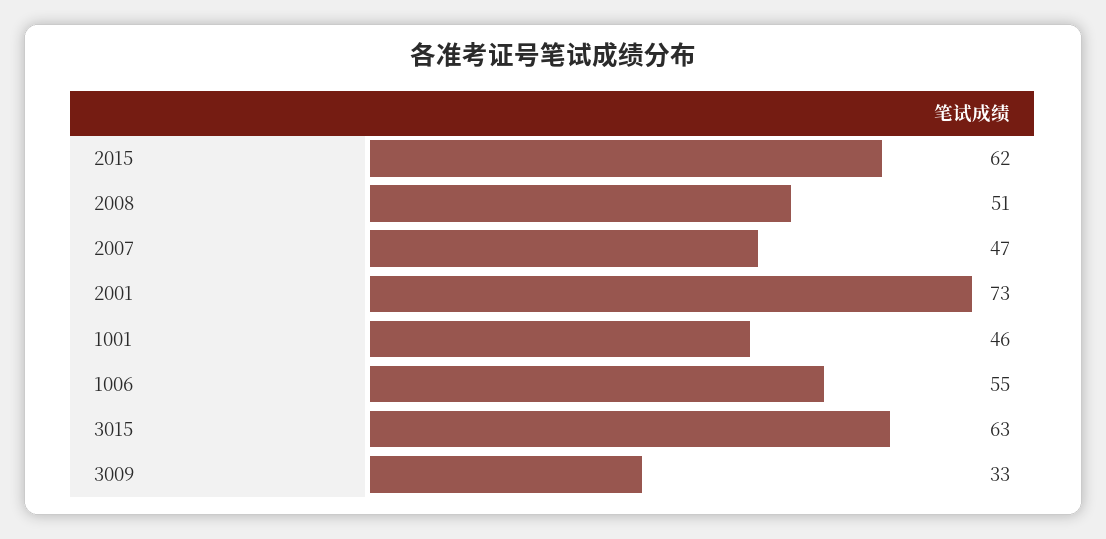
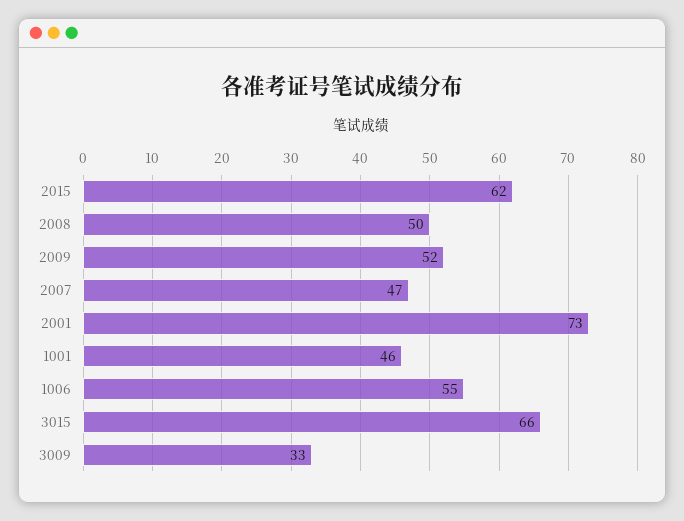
  {
    "2015": 62,
-   "2008": 51,
+   "2008": 50,
    "2007": 47,
    "2001": 73,
    "1001": 46,
    "1006": 55,
-   "3015": 63,
+   "3015": 66,
-   "3009": 33
+   "3009": 33,
+   "2009": 52
  }

